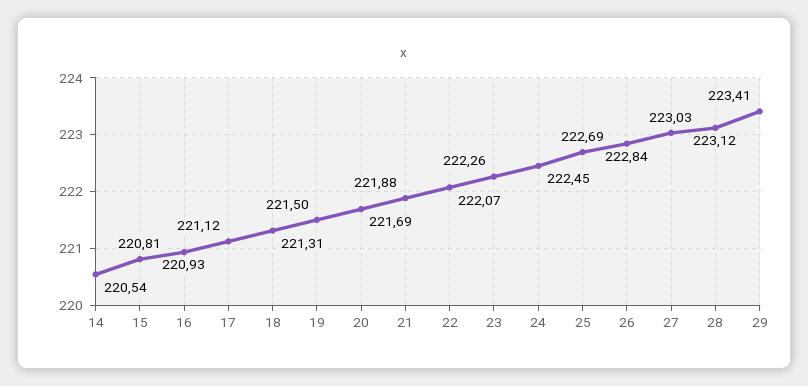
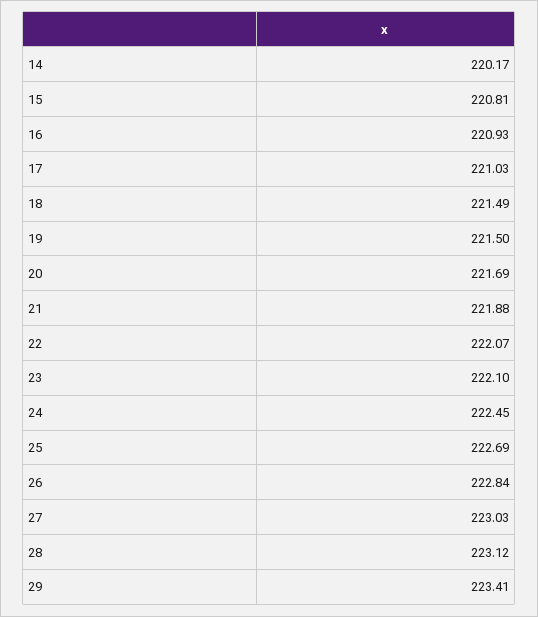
  {
-   "14": 220.54,
+   "14": 220.17,
    "15": 220.81,
    "16": 220.93,
-   "17": 221.12,
+   "17": 221.03,
-   "18": 221.31,
+   "18": 221.49,
    "19": 221.5,
    "20": 221.69,
    "21": 221.88,
    "22": 222.07,
-   "23": 222.26,
+   "23": 222.1,
    "24": 222.45,
    "25": 222.69,
    "26": 222.84,
    "27": 223.03,
    "28": 223.12,
    "29": 223.41
  }

